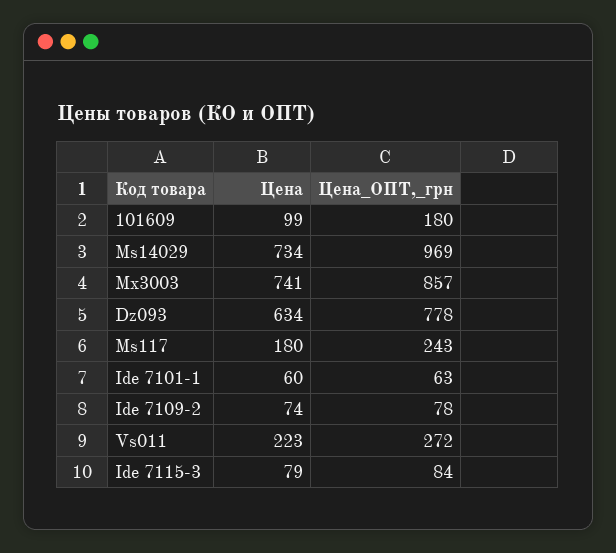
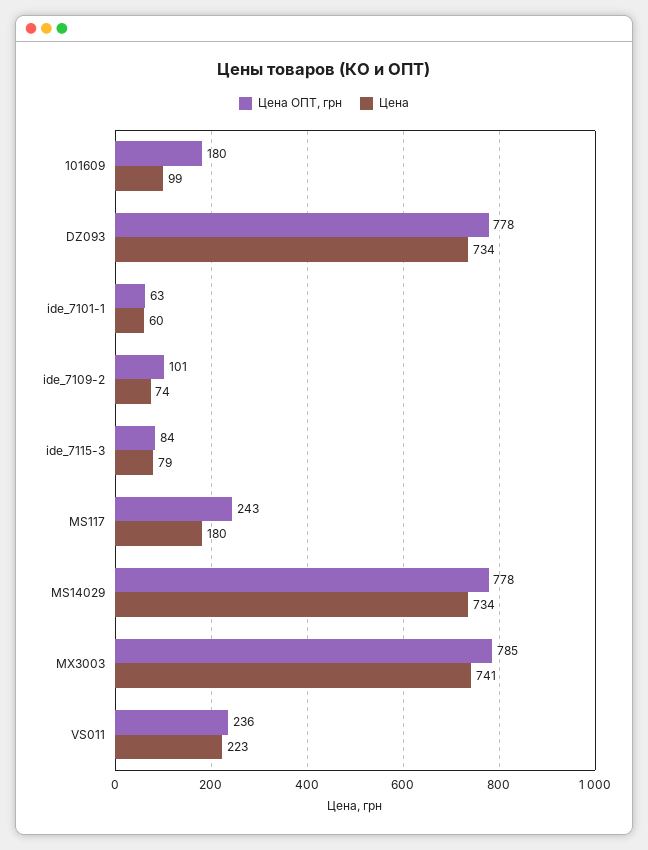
  {
    "Цена": {
      "101609": 99,
      "Ms14029": 734,
      "Mx3003": 741,
-     "Dz093": 634,
+     "Dz093": 734,
      "Ms117": 180,
      "Ide 7101-1": 60,
      "Ide 7109-2": 74,
      "Vs011": 223,
      "Ide 7115-3": 79
    },
    "Цена_ОПТ,_грн": {
      "101609": 180,
-     "Ms14029": 969,
+     "Ms14029": 778,
-     "Mx3003": 857,
+     "Mx3003": 785,
      "Dz093": 778,
      "Ms117": 243,
      "Ide 7101-1": 63,
-     "Ide 7109-2": 78,
+     "Ide 7109-2": 101,
-     "Vs011": 272,
+     "Vs011": 236,
      "Ide 7115-3": 84
    }
  }

